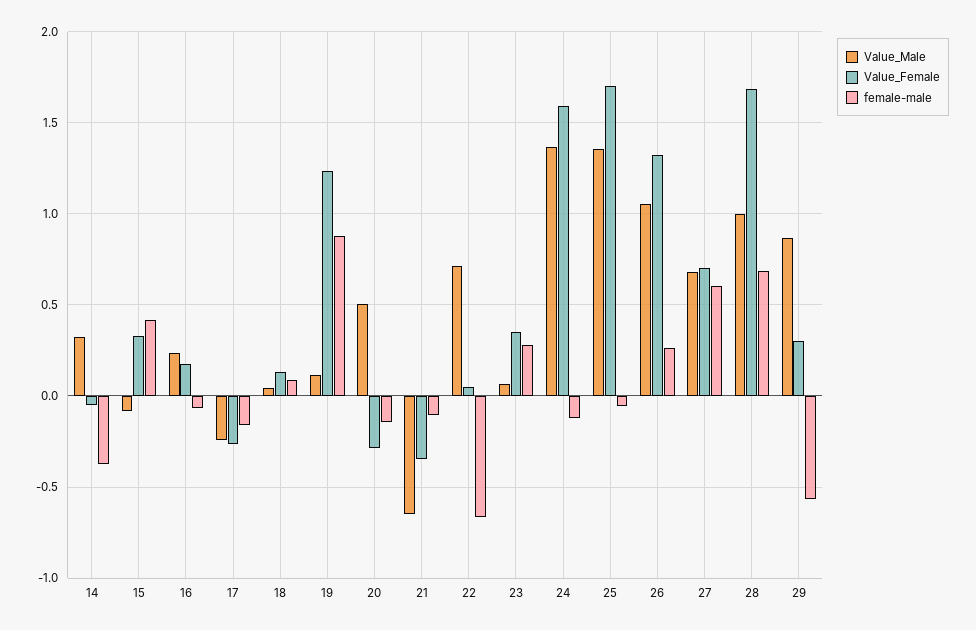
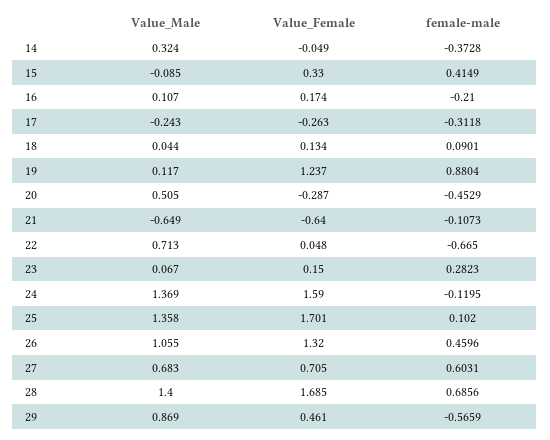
  {
    "Value_Male": {
      "14": 0.324,
      "15": -0.085,
-     "16": 0.25,
+     "16": 0.107,
      "17": -0.243,
      "18": 0.044,
      "19": 0.117,
      "20": 0.505,
      "21": -0.649,
      "22": 0.713,
      "23": 0.067,
      "24": 1.369,
      "25": 1.358,
      "26": 1.055,
      "27": 0.683,
-     "28": 1,
+     "28": 1.4,
      "29": 0.869
    },
    "Value_Female": {
      "14": -0.049,
      "15": 0.33,
      "16": 0.174,
      "17": -0.263,
      "18": 0.134,
      "19": 1.237,
      "20": -0.287,
-     "21": -0.35,
+     "21": -0.64,
      "22": 0.048,
-     "23": 0.35,
+     "23": 0.15,
      "24": 1.59,
      "25": 1.701,
      "26": 1.32,
      "27": 0.705,
      "28": 1.685,
-     "29": 0.3
+     "29": 0.461
    },
    "female-male": {
      "14": -0.3728,
      "15": 0.4149,
-     "16": -0.05,
+     "16": -0.21,
-     "17": -0.15,
+     "17": -0.3118,
      "18": 0.0901,
      "19": 0.8804,
-     "20": -0.15,
+     "20": -0.4529,
      "21": -0.1073,
      "22": -0.665,
      "23": 0.2823,
      "24": -0.1195,
-     "25": -0.05,
+     "25": 0.102,
-     "26": 0.25,
+     "26": 0.4596,
      "27": 0.6031,
      "28": 0.6856,
      "29": -0.5659
    }
  }

